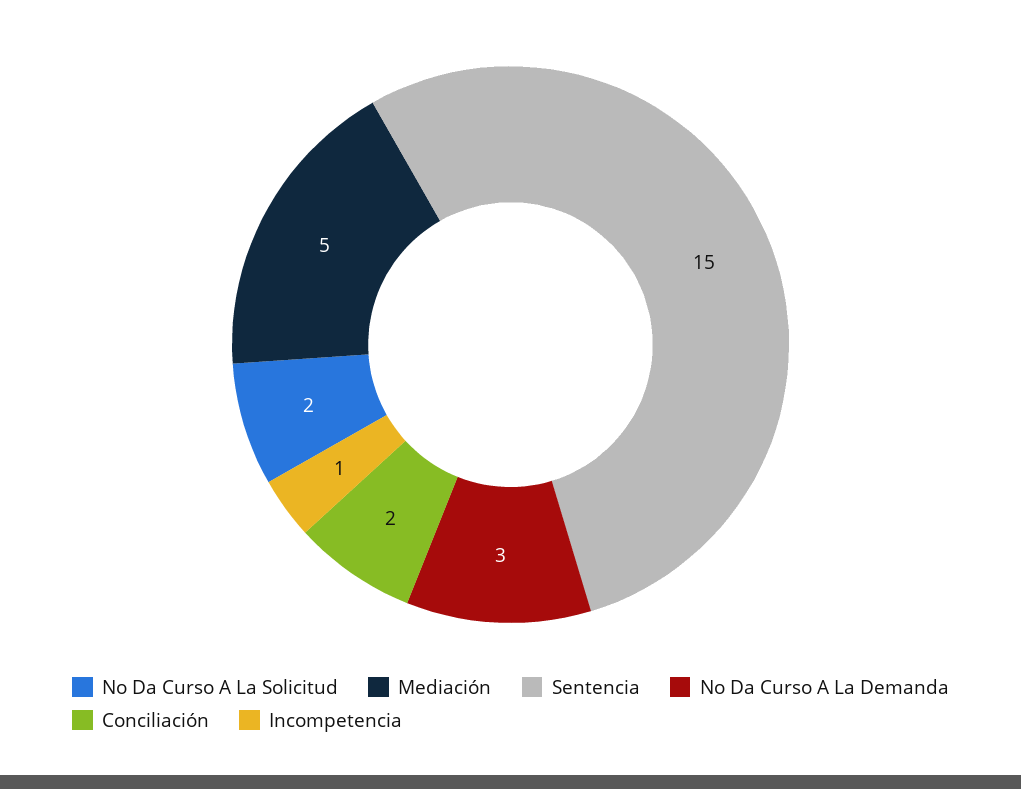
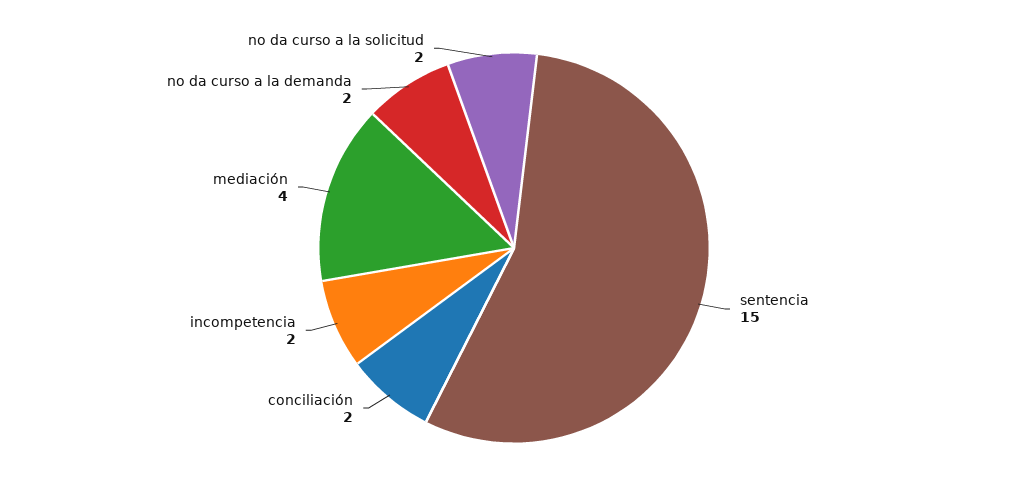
  {
    "No Da Curso A La Solicitud": 2,
-   "Mediación": 5,
+   "Mediación": 4,
    "Sentencia": 15,
-   "No Da Curso A La Demanda": 3,
+   "No Da Curso A La Demanda": 2,
    "Conciliación": 2,
-   "Incompetencia": 1
+   "Incompetencia": 2
  }

